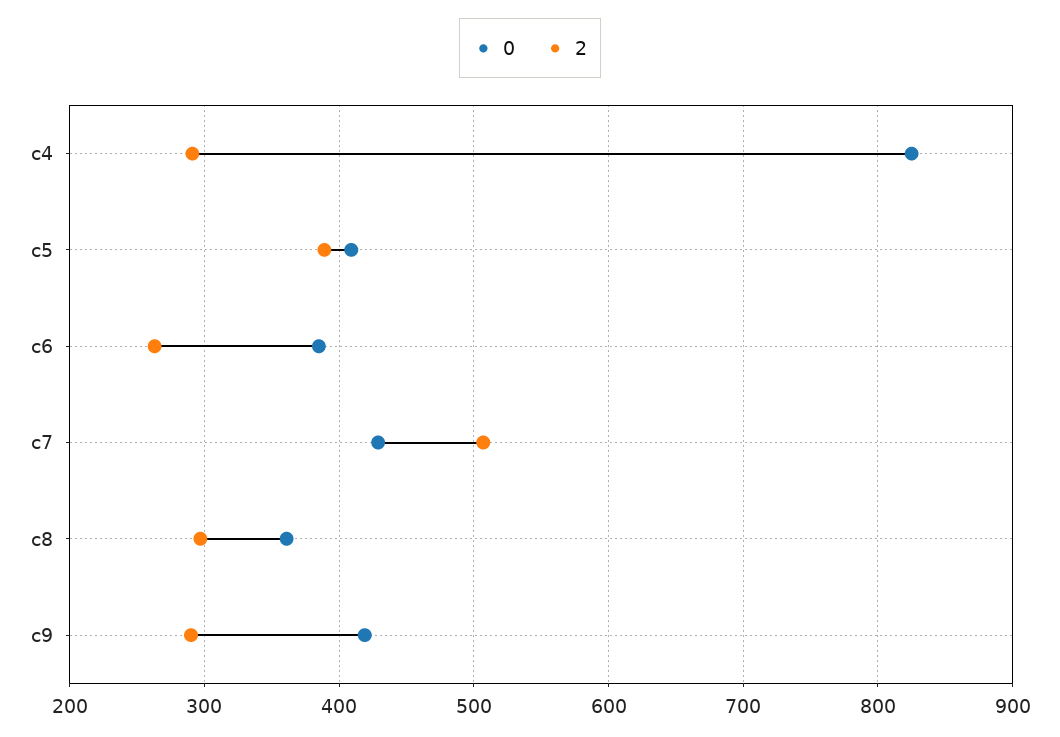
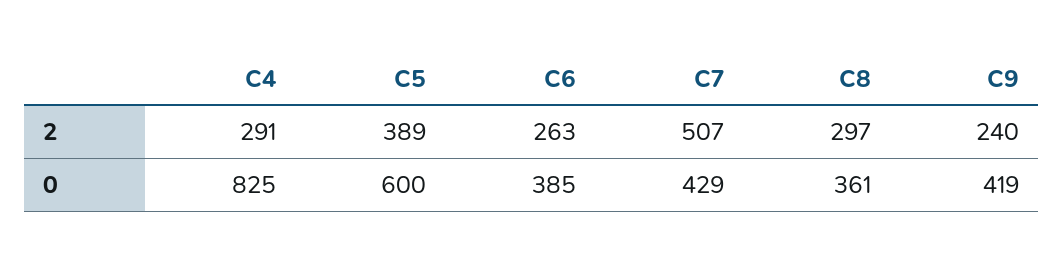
  {
    "0": {
      "c4": 825,
-     "c5": 410,
+     "c5": 600,
      "c6": 385,
      "c7": 429,
      "c8": 361,
      "c9": 419
    },
    "2": {
      "c4": 291,
      "c5": 389,
      "c6": 263,
      "c7": 507,
      "c8": 297,
-     "c9": 290
+     "c9": 240
    }
  }

